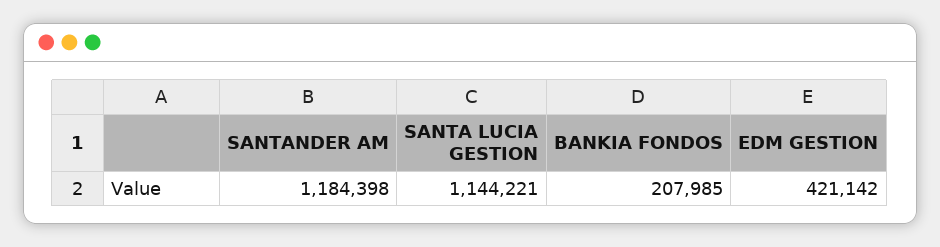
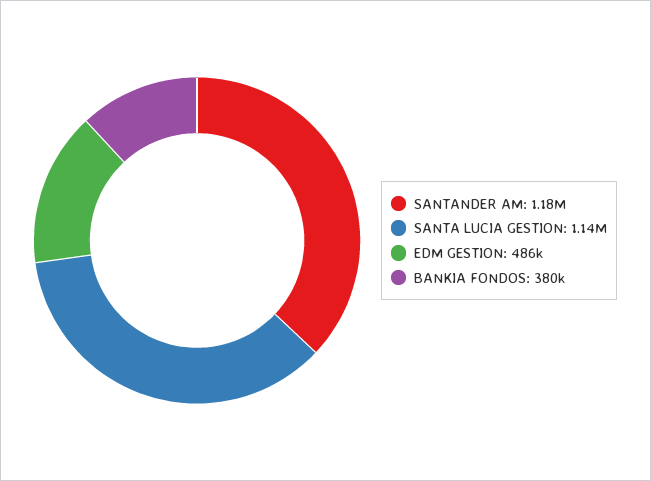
  {
    "SANTANDER AM": 1184398,
    "SANTA LUCIA GESTION": 1144221,
-   "BANKIA FONDOS": 207985,
+   "BANKIA FONDOS": 380000,
-   "EDM GESTION": 421142
+   "EDM GESTION": 486000
  }

